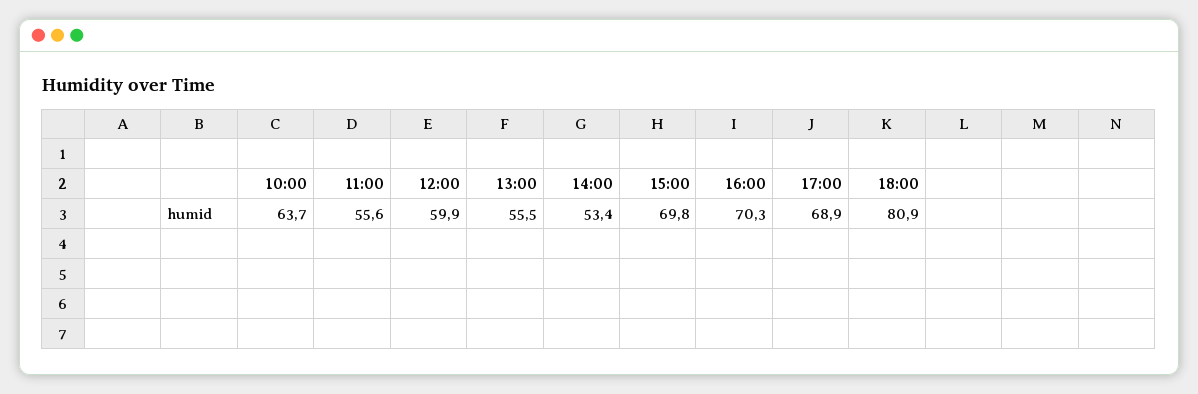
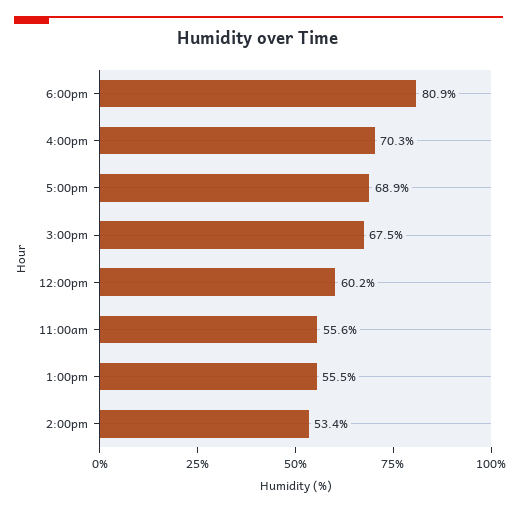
  {
-   "10:00": 63.7,
    "11:00": 55.6,
-   "12:00": 59.9,
+   "12:00": 60.2,
    "13:00": 55.5,
    "14:00": 53.4,
-   "15:00": 69.8,
+   "15:00": 67.5,
    "16:00": 70.3,
    "17:00": 68.9,
    "18:00": 80.9
  }

